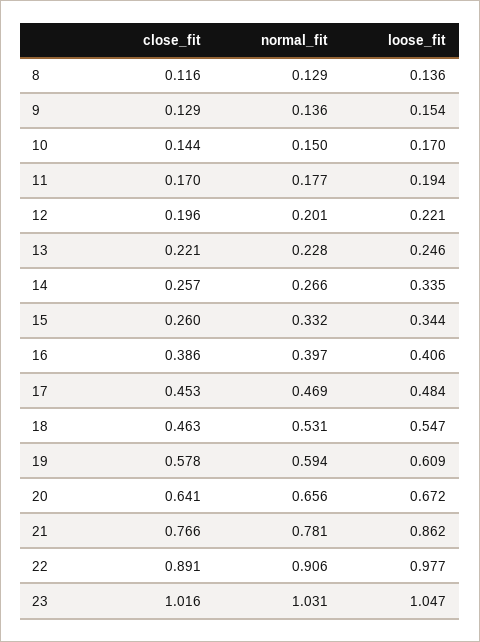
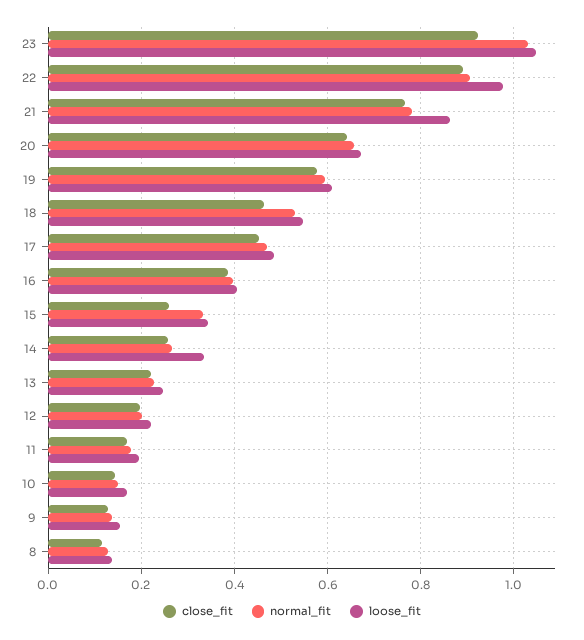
  {
    "close_fit": {
      "8": 0.116,
      "9": 0.129,
      "10": 0.144,
      "11": 0.17,
      "12": 0.196,
      "13": 0.221,
      "14": 0.257,
      "15": 0.26,
      "16": 0.386,
      "17": 0.453,
      "18": 0.463,
      "19": 0.578,
      "20": 0.641,
      "21": 0.766,
      "22": 0.891,
-     "23": 1.016
+     "23": 0.92
    },
    "normal_fit": {
      "8": 0.129,
      "9": 0.136,
      "10": 0.15,
      "11": 0.177,
      "12": 0.201,
      "13": 0.228,
      "14": 0.266,
      "15": 0.332,
      "16": 0.397,
      "17": 0.469,
      "18": 0.531,
      "19": 0.594,
      "20": 0.656,
      "21": 0.781,
      "22": 0.906,
      "23": 1.031
    },
    "loose_fit": {
      "8": 0.136,
      "9": 0.154,
      "10": 0.17,
      "11": 0.194,
      "12": 0.221,
      "13": 0.246,
      "14": 0.335,
      "15": 0.344,
      "16": 0.406,
      "17": 0.484,
      "18": 0.547,
      "19": 0.609,
      "20": 0.672,
      "21": 0.862,
      "22": 0.977,
      "23": 1.047
    }
  }

